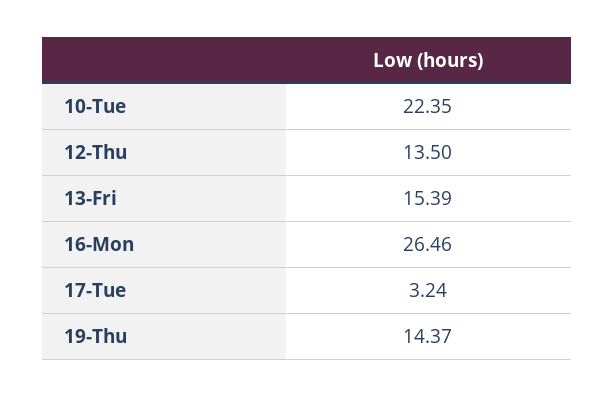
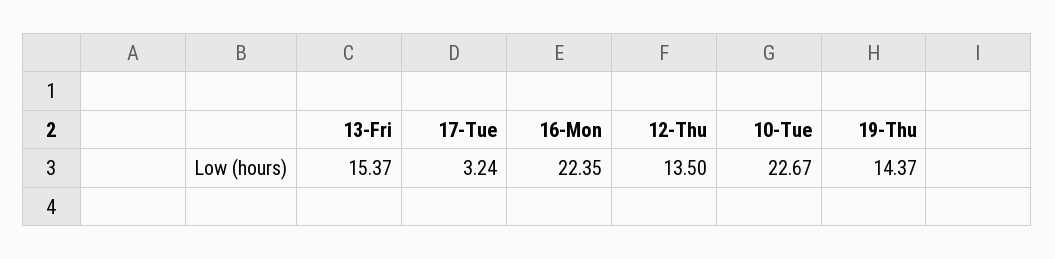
  {
-   "10-Tue": 22.35,
+   "10-Tue": 22.67,
    "12-Thu": 13.5,
-   "13-Fri": 15.39,
+   "13-Fri": 15.37,
-   "16-Mon": 26.46,
+   "16-Mon": 22.35,
    "17-Tue": 3.24,
    "19-Thu": 14.37
  }

